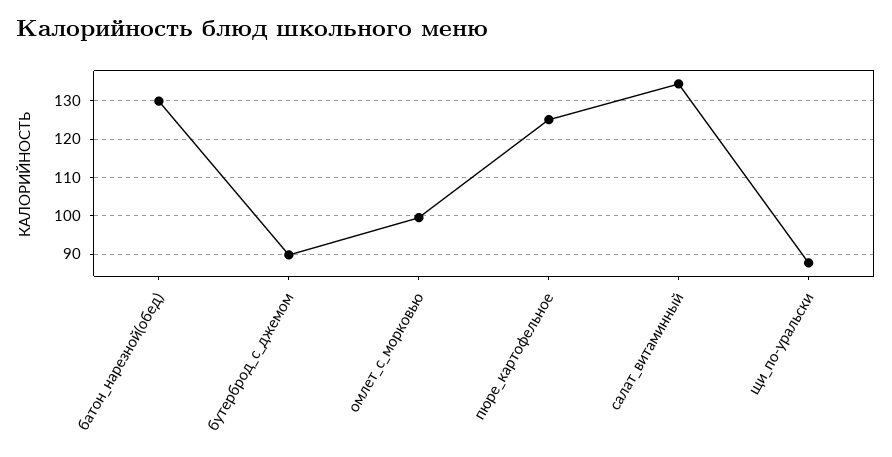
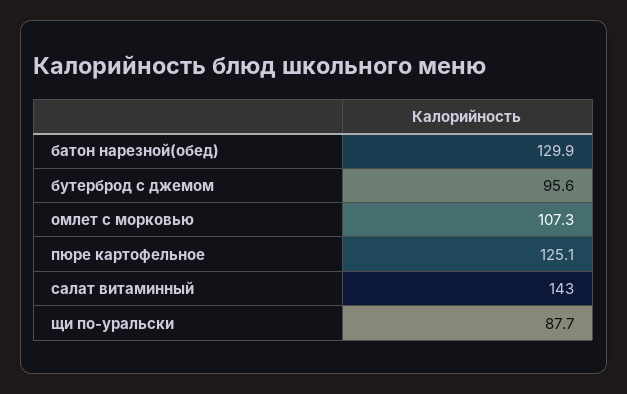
  {
    "батон_нарезной(обед)": 129.9,
-   "бутерброд_с_джемом": 90,
+   "бутерброд_с_джемом": 95.6,
-   "омлет_с_морковью": 100,
+   "омлет_с_морковью": 107.3,
    "пюре_картофельное": 125.1,
-   "салат_витаминный": 134,
+   "салат_витаминный": 143,
    "щи_по-уральски": 87.7
  }

